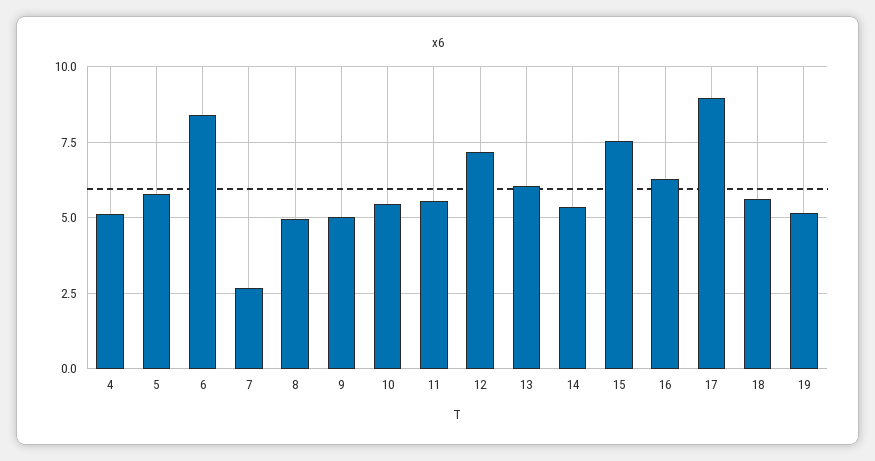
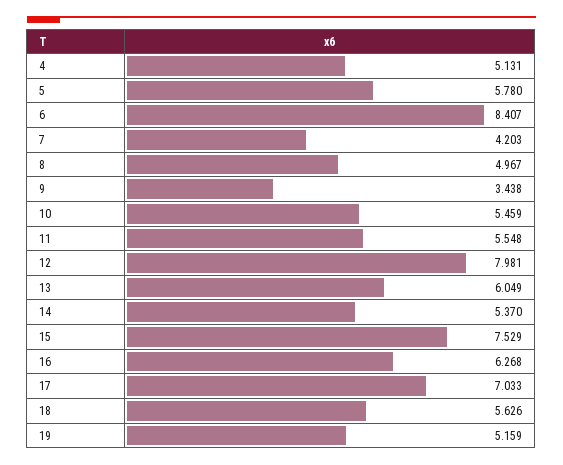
  {
    "4": 5.131,
    "5": 5.78,
    "6": 8.407,
-   "7": 2.75,
+   "7": 4.203,
    "8": 4.967,
-   "9": 5,
+   "9": 3.438,
    "10": 5.459,
    "11": 5.548,
-   "12": 7.25,
+   "12": 7.981,
    "13": 6.049,
    "14": 5.37,
    "15": 7.529,
    "16": 6.268,
-   "17": 9,
+   "17": 7.033,
    "18": 5.626,
    "19": 5.159
  }

